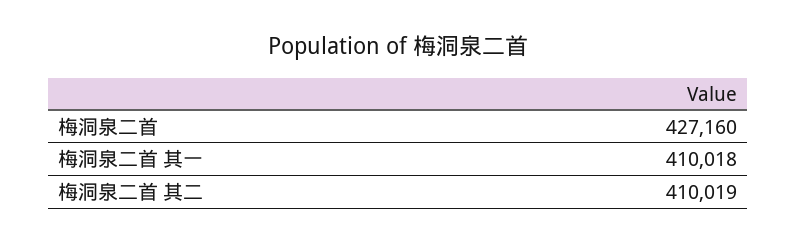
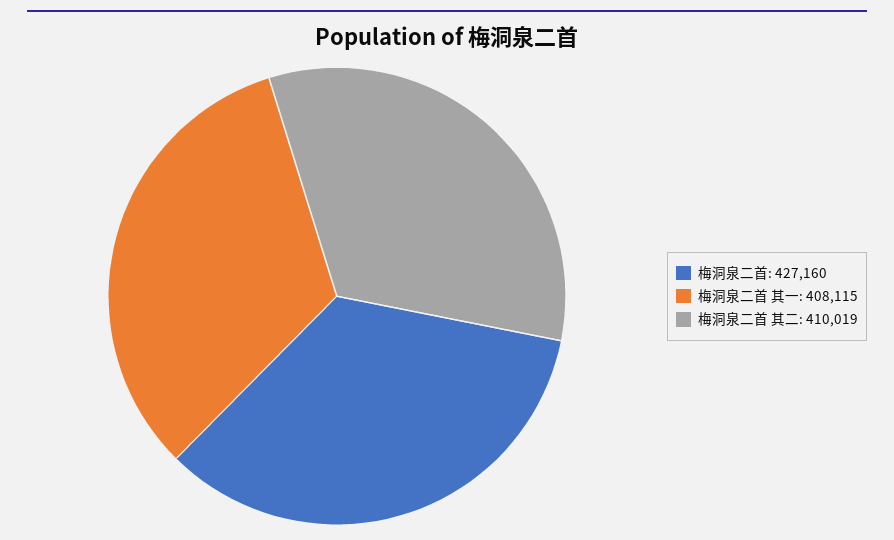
  {
    "梅洞泉二首": 427160,
-   "梅洞泉二首 其一": 410018,
+   "梅洞泉二首 其一": 408115,
    "梅洞泉二首 其二": 410019
  }

